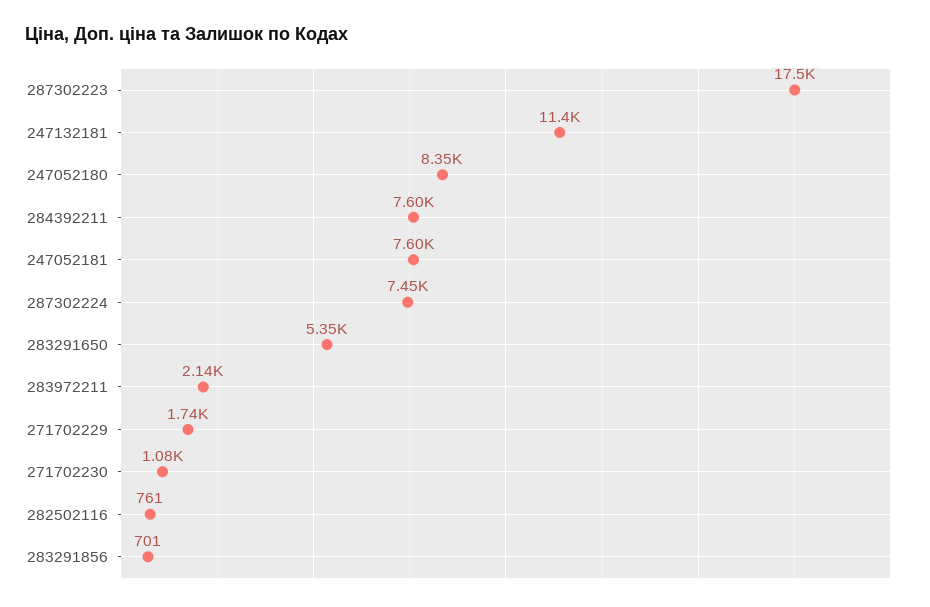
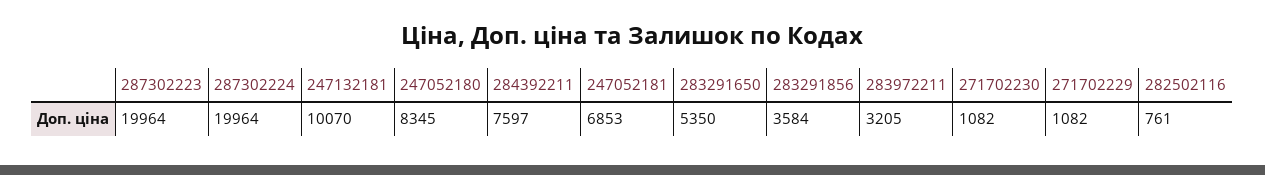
  {
-   "287302223": 17500,
+   "287302223": 19964,
-   "247132181": 11400,
+   "247132181": 10070,
    "247052180": 8345,
    "284392211": 7597,
-   "247052181": 7600,
+   "247052181": 6853,
-   "287302224": 7450,
+   "287302224": 19964,
    "283291650": 5350,
-   "283972211": 2140,
+   "283972211": 3205,
-   "271702229": 1740,
+   "271702229": 1082,
    "271702230": 1082,
    "282502116": 761,
-   "283291856": 701
+   "283291856": 3584
  }

